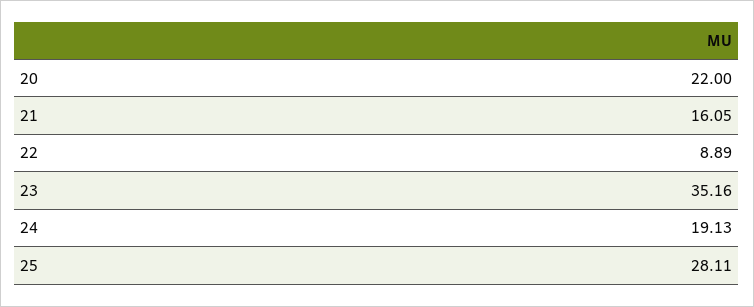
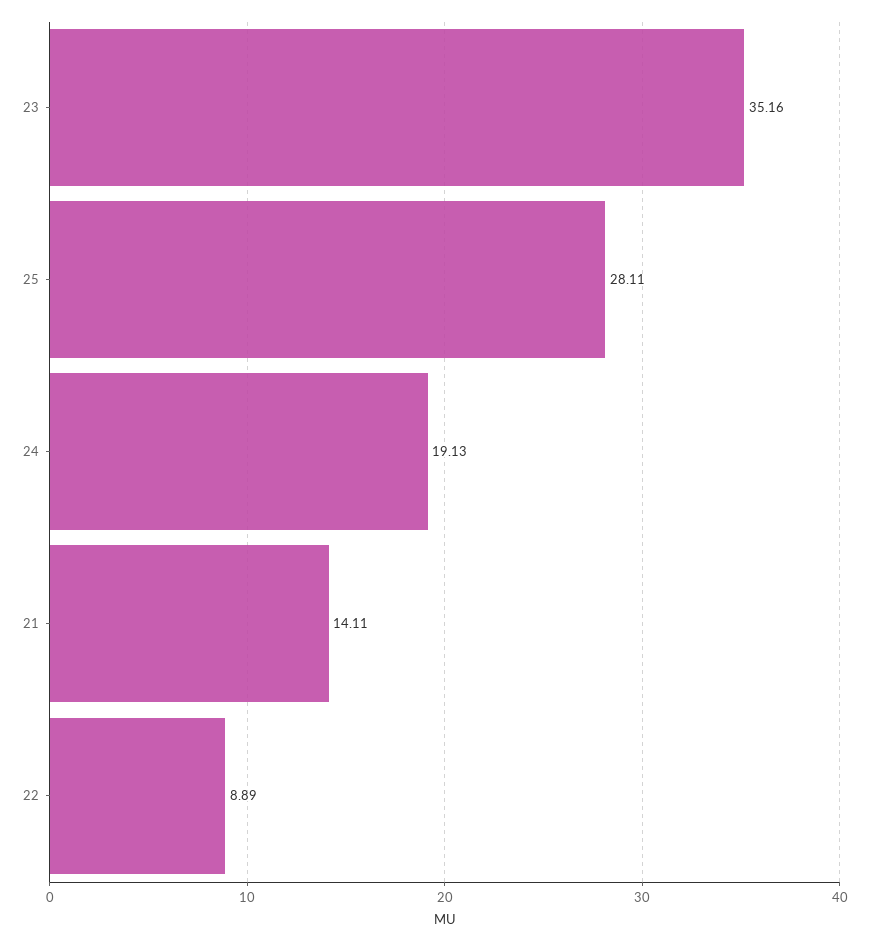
  {
-   "20": 22,
-   "21": 16.05,
+   "21": 14.11,
    "22": 8.89,
    "23": 35.16,
    "24": 19.13,
    "25": 28.11
  }

